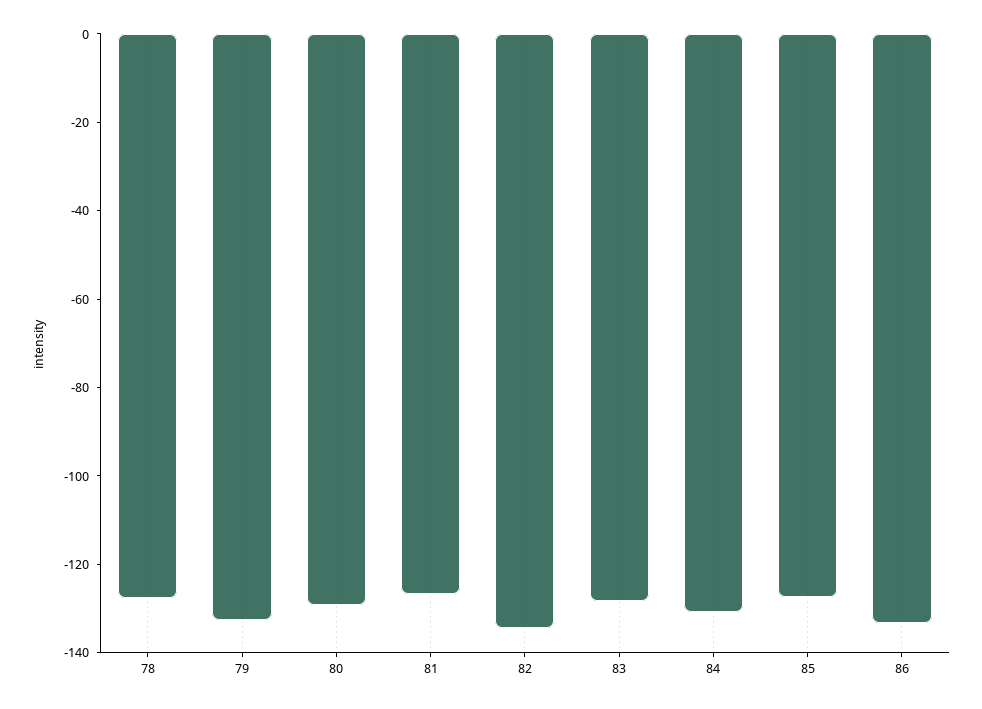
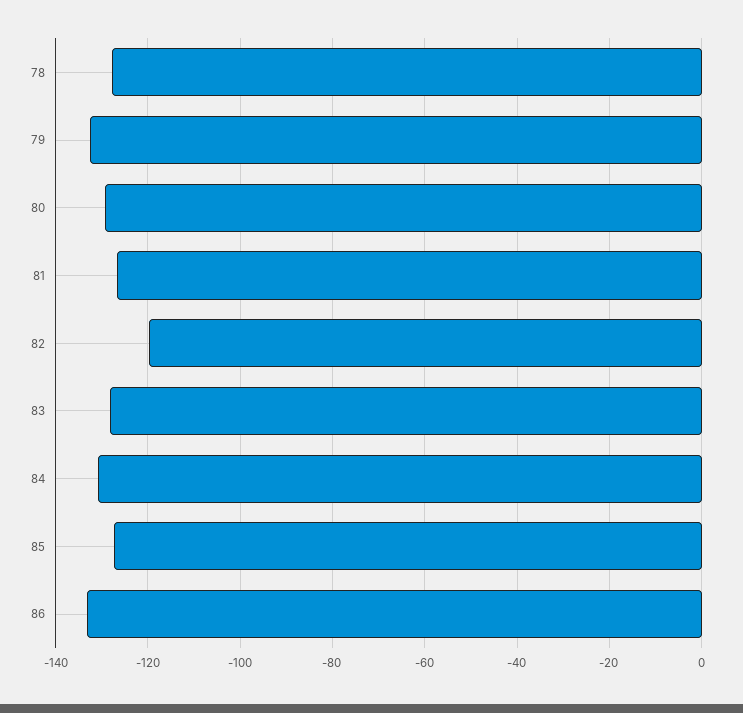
  {
    "78": -128,
    "79": -132,
    "80": -130,
    "81": -126,
-   "82": -135,
+   "82": -120,
    "83": -128,
    "84": -130,
    "85": -128,
    "86": -134
  }

